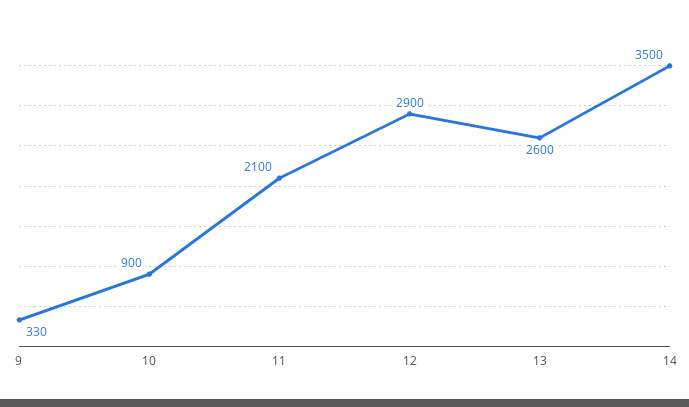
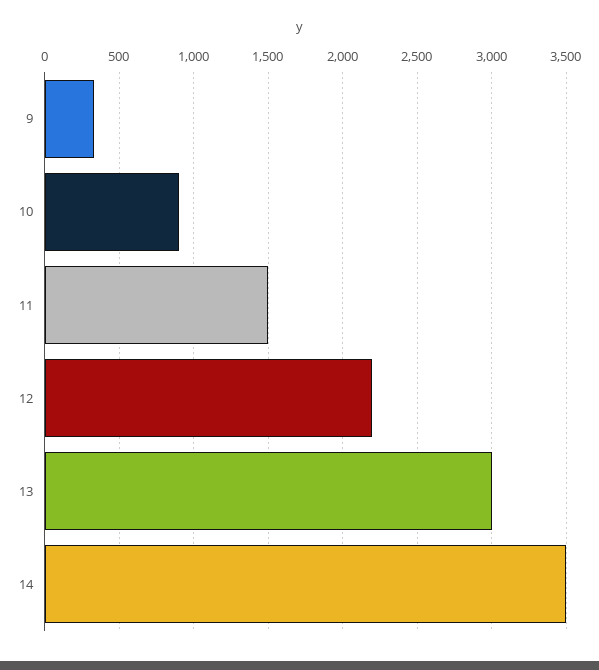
  {
    "9": 330,
    "10": 900,
-   "11": 2100,
+   "11": 1500,
-   "12": 2900,
+   "12": 2200,
-   "13": 2600,
+   "13": 3000,
    "14": 3500
  }

